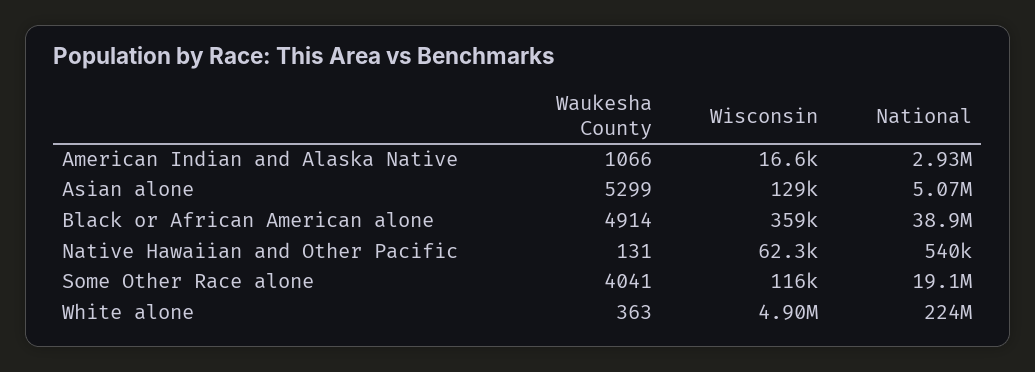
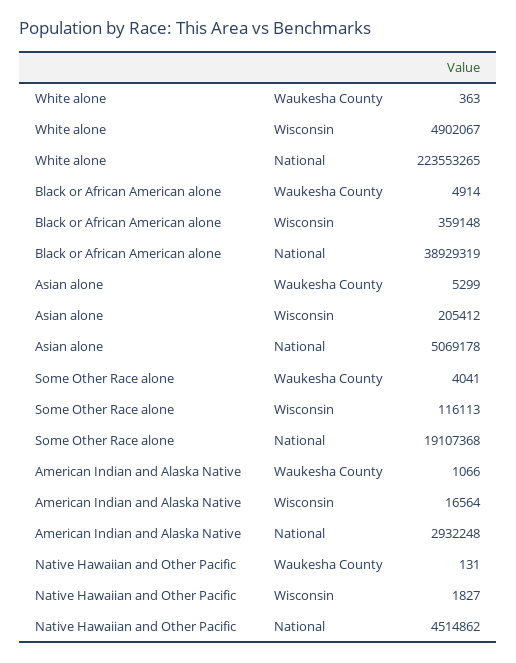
  {
    "Waukesha County": {
      "American Indian and Alaska Native": 1066,
      "Asian alone": 5299,
      "Black or African American alone": 4914,
      "Native Hawaiian and Other Pacific": 131,
      "Some Other Race alone": 4041,
      "White alone": 363
    },
    "Wisconsin": {
      "American Indian and Alaska Native": 16564,
-     "Asian alone": 129000,
+     "Asian alone": 205412,
      "Black or African American alone": 359148,
-     "Native Hawaiian and Other Pacific": 62300,
+     "Native Hawaiian and Other Pacific": 1827,
      "Some Other Race alone": 116113,
      "White alone": 4902067
    },
    "National": {
      "American Indian and Alaska Native": 2932248,
      "Asian alone": 5069178,
      "Black or African American alone": 38929319,
-     "Native Hawaiian and Other Pacific": 540000,
+     "Native Hawaiian and Other Pacific": 4514862,
      "Some Other Race alone": 19107368,
      "White alone": 223553265
    }
  }

